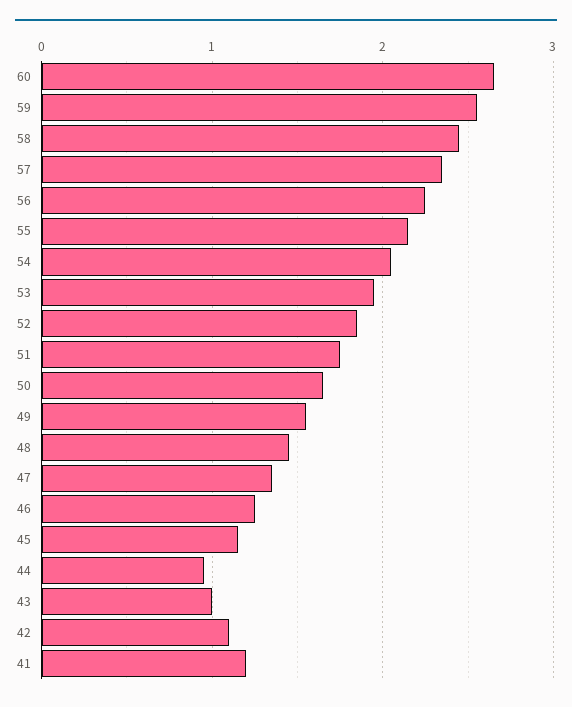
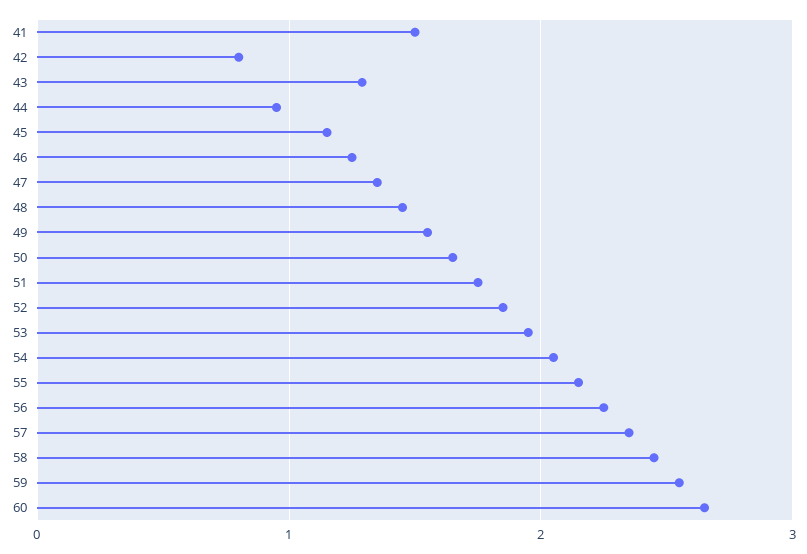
  {
    "60": 2.7,
    "59": 2.6,
    "58": 2.5,
    "57": 2.4,
    "56": 2.3,
    "55": 2.2,
    "54": 2.1,
    "53": 2,
    "52": 1.9,
    "51": 1.8,
    "50": 1.7,
    "49": 1.6,
    "48": 1.5,
    "47": 1.4,
    "46": 1.3,
    "45": 1.2,
    "44": 1,
-   "43": 1,
+   "43": 1.3,
-   "42": 1.1,
+   "42": 0.8,
-   "41": 1.2
+   "41": 1.5
  }

